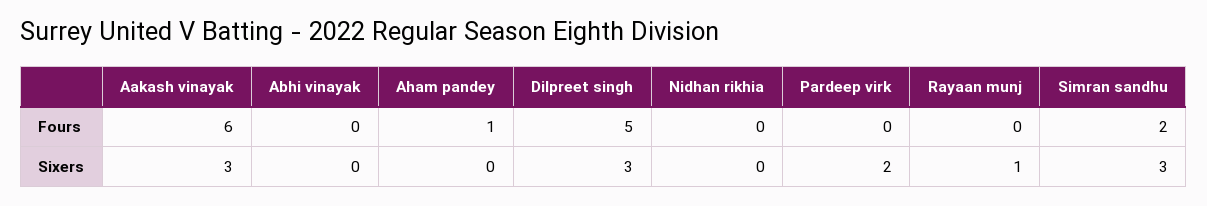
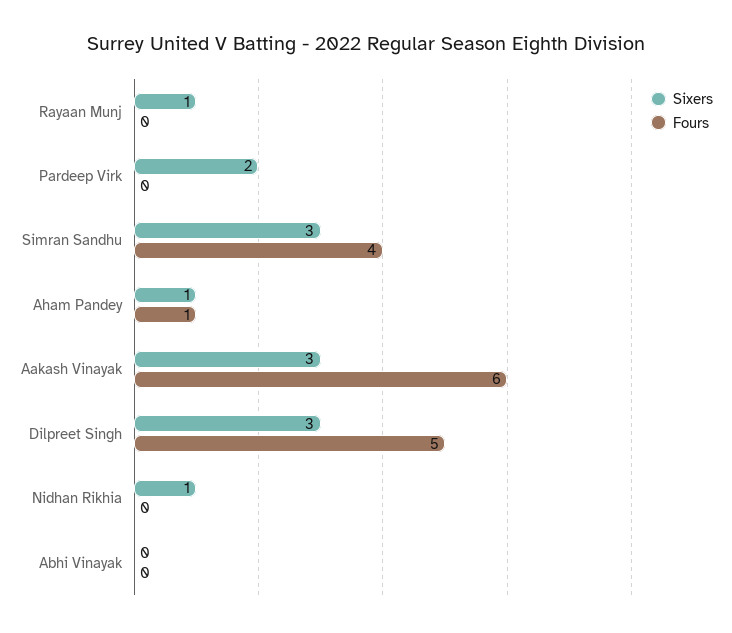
  {
    "Fours": {
      "Aakash vinayak": 6,
      "Abhi vinayak": 0,
      "Aham pandey": 1,
      "Dilpreet singh": 5,
      "Nidhan rikhia": 0,
      "Pardeep virk": 0,
      "Rayaan munj": 0,
-     "Simran sandhu": 2
+     "Simran sandhu": 4
    },
    "Sixers": {
      "Aakash vinayak": 3,
      "Abhi vinayak": 0,
-     "Aham pandey": 0,
+     "Aham pandey": 1,
      "Dilpreet singh": 3,
-     "Nidhan rikhia": 0,
+     "Nidhan rikhia": 1,
      "Pardeep virk": 2,
      "Rayaan munj": 1,
      "Simran sandhu": 3
    }
  }

